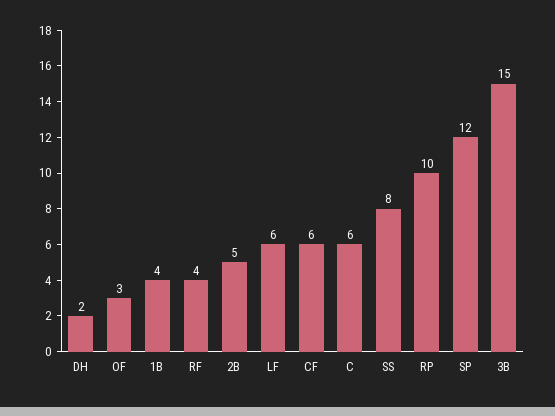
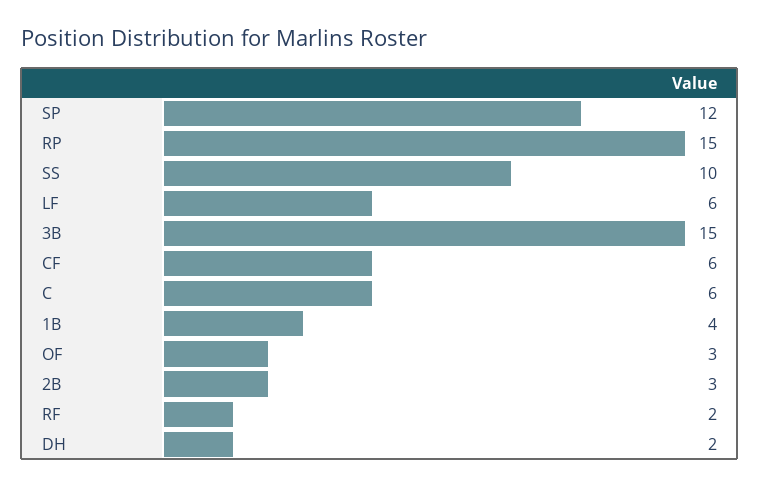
  {
    "DH": 2,
    "OF": 3,
    "1B": 4,
-   "RF": 4,
+   "RF": 2,
-   "2B": 5,
+   "2B": 3,
    "LF": 6,
    "CF": 6,
    "C": 6,
-   "SS": 8,
+   "SS": 10,
-   "RP": 10,
+   "RP": 15,
    "SP": 12,
    "3B": 15
  }

